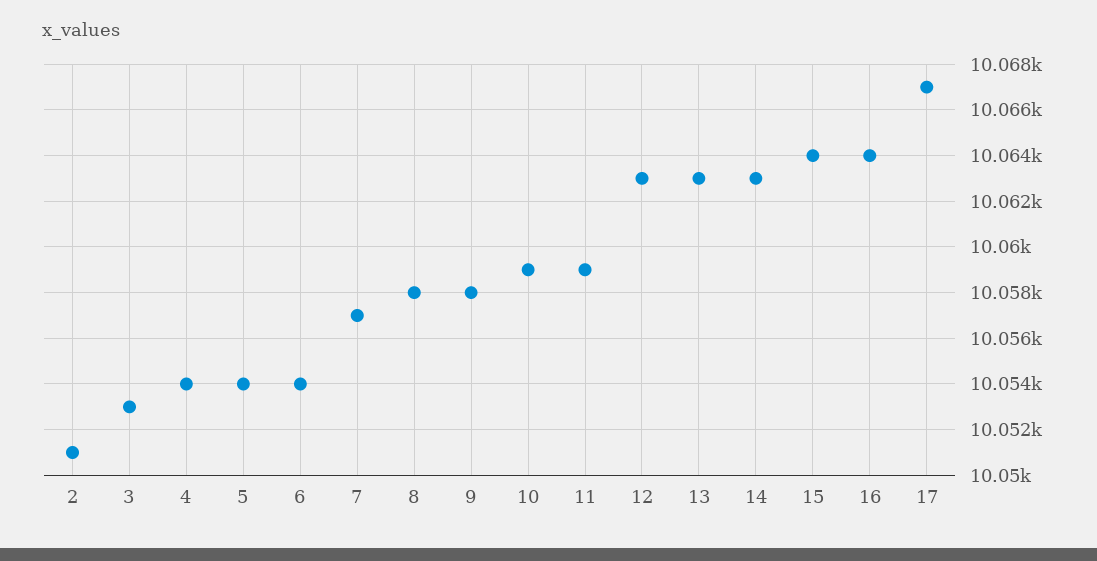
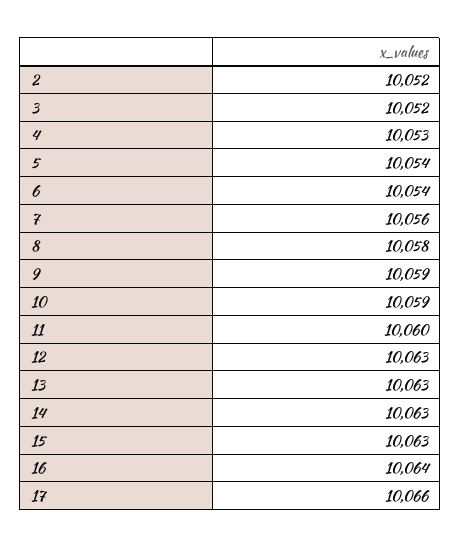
  {
-   "2": 10051,
+   "2": 10052,
-   "3": 10053,
+   "3": 10052,
-   "4": 10054,
+   "4": 10053,
    "5": 10054,
    "6": 10054,
-   "7": 10057,
+   "7": 10056,
    "8": 10058,
-   "9": 10058,
+   "9": 10059,
    "10": 10059,
-   "11": 10059,
+   "11": 10060,
    "12": 10063,
    "13": 10063,
    "14": 10063,
-   "15": 10064,
+   "15": 10063,
    "16": 10064,
-   "17": 10067
+   "17": 10066
  }

